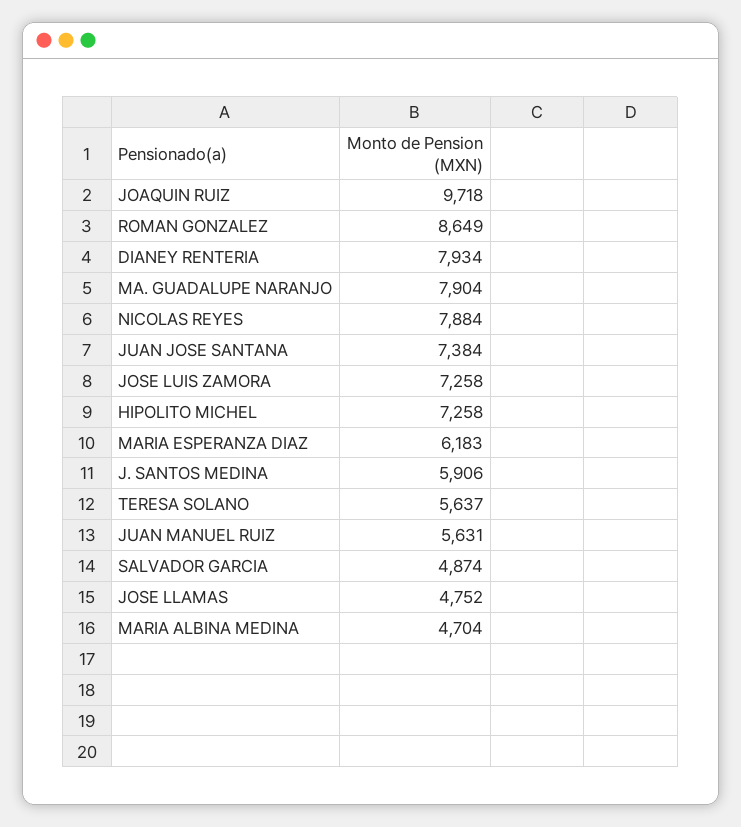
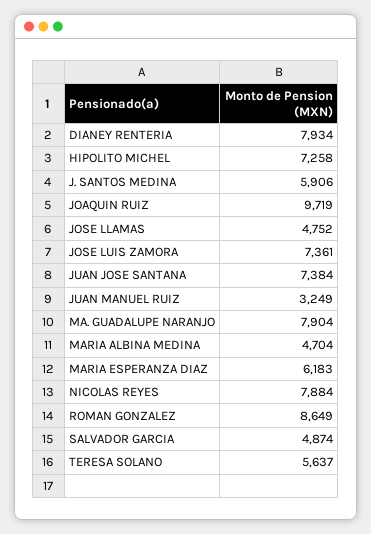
  {
-   "JOAQUIN RUIZ": 9718,
+   "JOAQUIN RUIZ": 9719,
    "ROMAN GONZALEZ": 8649,
    "DIANEY RENTERIA": 7934,
    "MA. GUADALUPE NARANJO": 7904,
    "NICOLAS REYES": 7884,
    "JUAN JOSE SANTANA": 7384,
-   "JOSE LUIS ZAMORA": 7258,
+   "JOSE LUIS ZAMORA": 7361,
    "HIPOLITO MICHEL": 7258,
    "MARIA ESPERANZA DIAZ": 6183,
    "J. SANTOS MEDINA": 5906,
    "TERESA SOLANO": 5637,
-   "JUAN MANUEL RUIZ": 5631,
+   "JUAN MANUEL RUIZ": 3249,
    "SALVADOR GARCIA": 4874,
    "JOSE LLAMAS": 4752,
    "MARIA ALBINA MEDINA": 4704
  }

